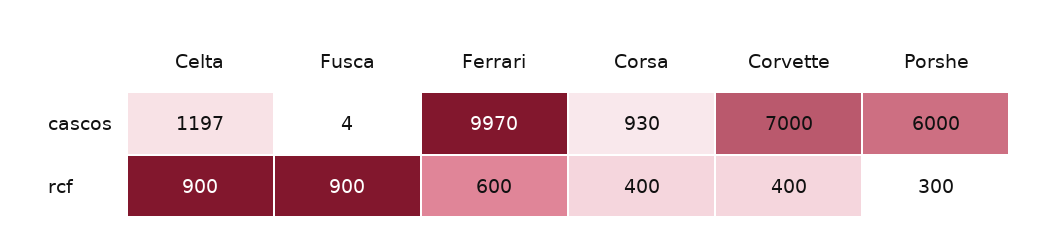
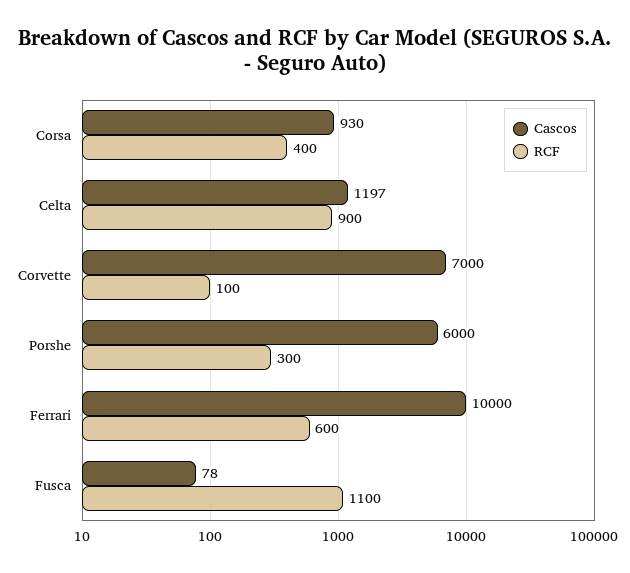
  {
    "cascos": {
      "Celta": 1197,
-     "Fusca": 4,
+     "Fusca": 78,
-     "Ferrari": 9970,
+     "Ferrari": 10000,
      "Corsa": 930,
      "Corvette": 7000,
      "Porshe": 6000
    },
    "rcf": {
      "Celta": 900,
-     "Fusca": 900,
+     "Fusca": 1100,
      "Ferrari": 600,
      "Corsa": 400,
-     "Corvette": 400,
+     "Corvette": 100,
      "Porshe": 300
    }
  }

